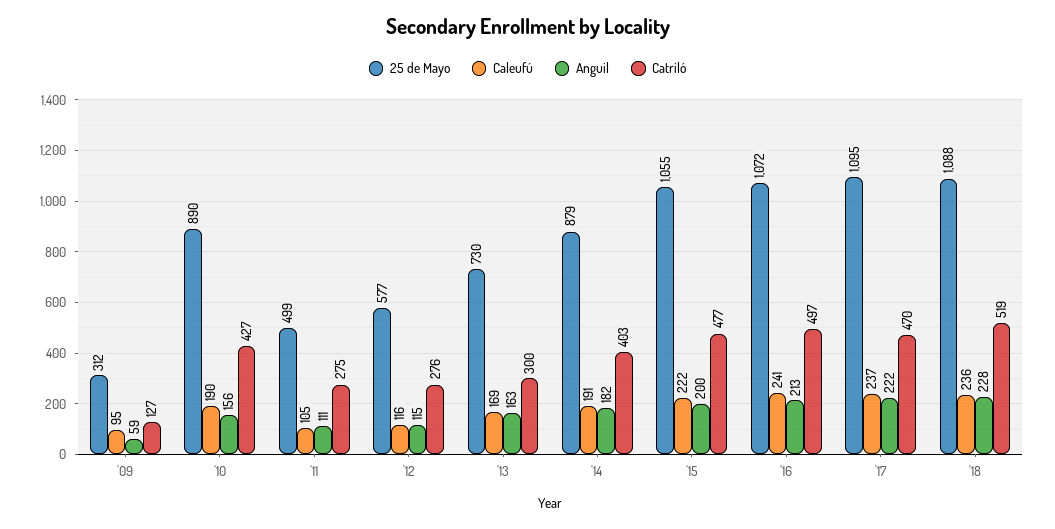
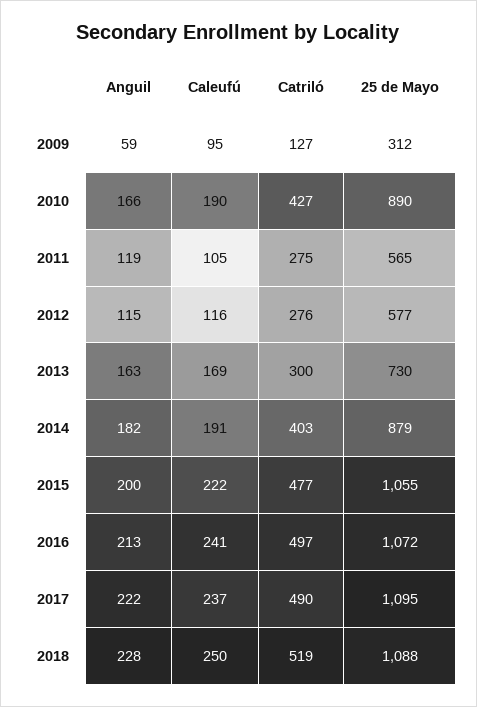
  {
    "25 de Mayo": {
      "'09": 312,
      "'10": 890,
-     "'11": 499,
+     "'11": 565,
      "'12": 577,
      "'13": 730,
      "'14": 879,
      "'15": 1055,
      "'16": 1072,
      "'17": 1095,
      "'18": 1088
    },
    "Caleufú": {
      "'09": 95,
      "'10": 190,
      "'11": 105,
      "'12": 116,
      "'13": 169,
      "'14": 191,
      "'15": 222,
      "'16": 241,
      "'17": 237,
-     "'18": 236
+     "'18": 250
    },
    "Anguil": {
      "'09": 59,
-     "'10": 156,
+     "'10": 166,
-     "'11": 111,
+     "'11": 119,
      "'12": 115,
      "'13": 163,
      "'14": 182,
      "'15": 200,
      "'16": 213,
      "'17": 222,
      "'18": 228
    },
    "Catriló": {
      "'09": 127,
      "'10": 427,
      "'11": 275,
      "'12": 276,
      "'13": 300,
      "'14": 403,
      "'15": 477,
      "'16": 497,
-     "'17": 470,
+     "'17": 490,
      "'18": 519
    }
  }

